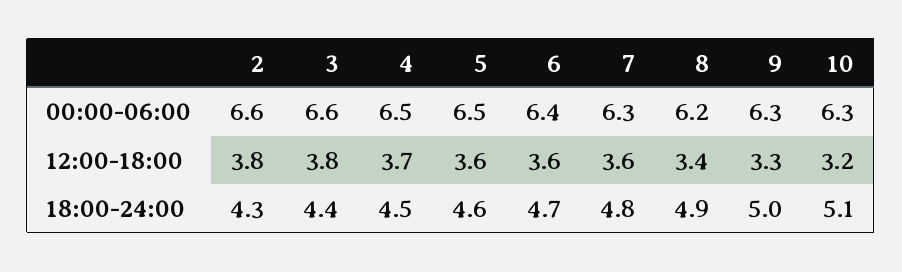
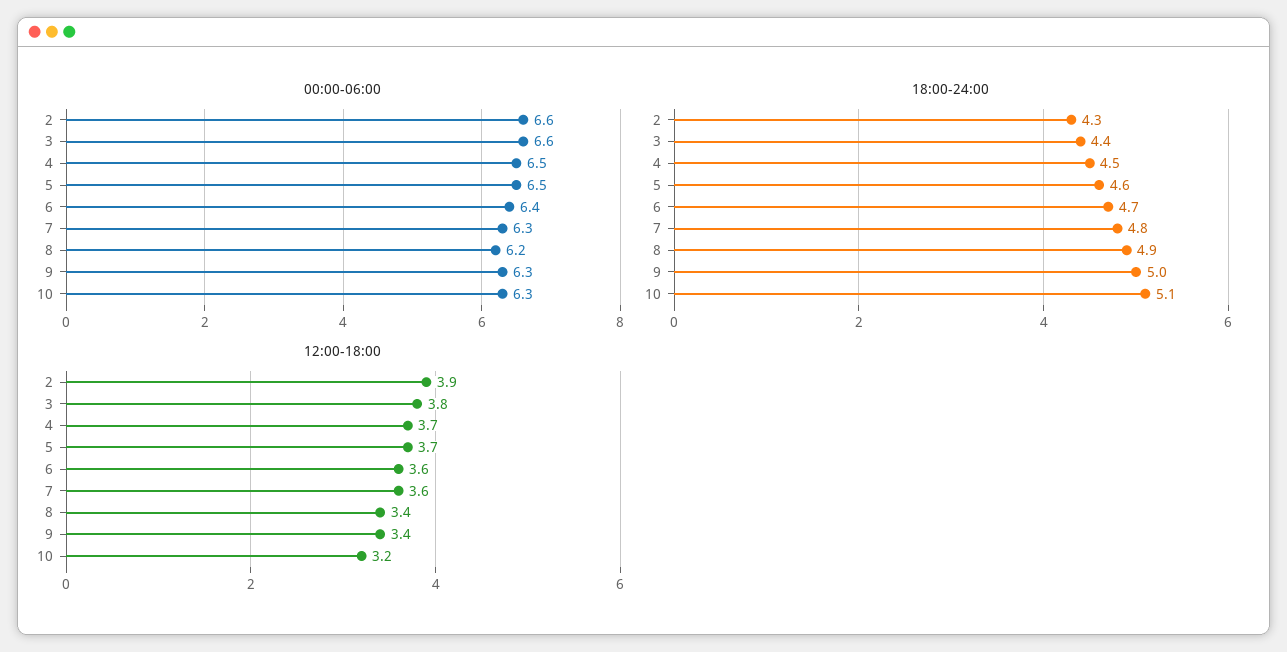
  {
    "00:00-06:00": {
      "2": 6.6,
      "3": 6.6,
      "4": 6.5,
      "5": 6.5,
      "6": 6.4,
      "7": 6.3,
      "8": 6.2,
      "9": 6.3,
      "10": 6.3
    },
    "12:00-18:00": {
-     "2": 3.8,
+     "2": 3.9,
      "3": 3.8,
      "4": 3.7,
-     "5": 3.6,
+     "5": 3.7,
      "6": 3.6,
      "7": 3.6,
      "8": 3.4,
-     "9": 3.3,
+     "9": 3.4,
      "10": 3.2
    },
    "18:00-24:00": {
      "2": 4.3,
      "3": 4.4,
      "4": 4.5,
      "5": 4.6,
      "6": 4.7,
      "7": 4.8,
      "8": 4.9,
      "9": 5,
      "10": 5.1
    }
  }

